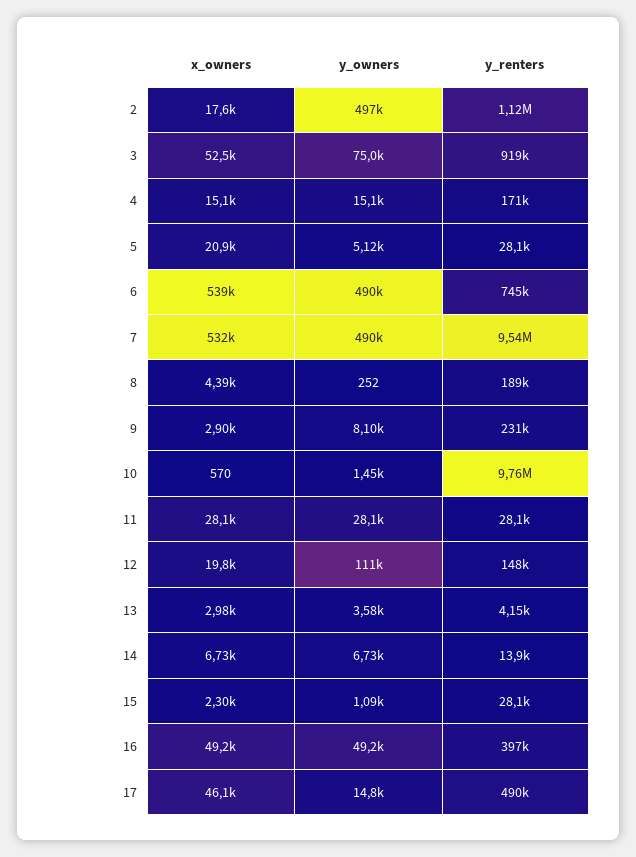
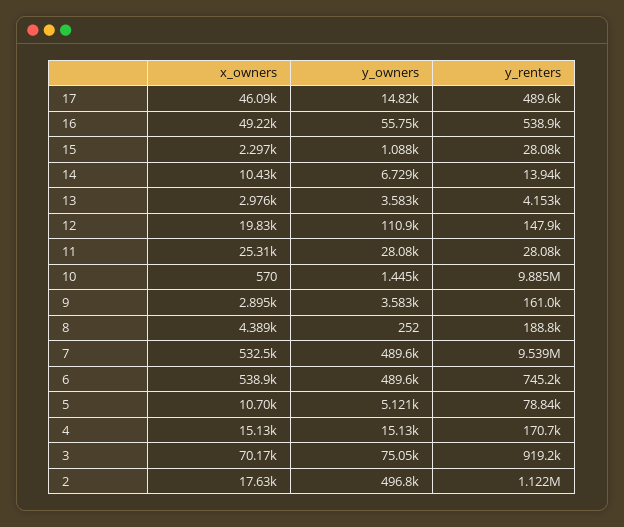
  {
    "x_owners": {
      "2": 17630,
-     "3": 52500,
+     "3": 70170,
      "4": 15130,
-     "5": 20900,
+     "5": 10700,
      "6": 538900,
      "7": 532500,
      "8": 4389,
      "9": 2895,
      "10": 570,
-     "11": 28100,
+     "11": 25310,
      "12": 19830,
      "13": 2976,
-     "14": 6730,
+     "14": 10430,
      "15": 2297,
      "16": 49220,
      "17": 46090
    },
    "y_owners": {
      "2": 496800,
      "3": 75050,
      "4": 15130,
      "5": 5121,
      "6": 489600,
      "7": 489600,
      "8": 252,
-     "9": 8100,
+     "9": 3583,
      "10": 1445,
      "11": 28080,
      "12": 110900,
      "13": 3583,
      "14": 6729,
      "15": 1088,
-     "16": 49200,
+     "16": 55750,
      "17": 14820
    },
    "y_renters": {
      "2": 1122000,
      "3": 919200,
      "4": 170700,
-     "5": 28100,
+     "5": 78840,
      "6": 745200,
      "7": 9539000,
      "8": 188800,
-     "9": 231000,
+     "9": 161000,
-     "10": 9760000,
+     "10": 9885000,
      "11": 28080,
      "12": 147900,
      "13": 4153,
      "14": 13940,
      "15": 28080,
-     "16": 397000,
+     "16": 538900,
      "17": 489600
    }
  }

